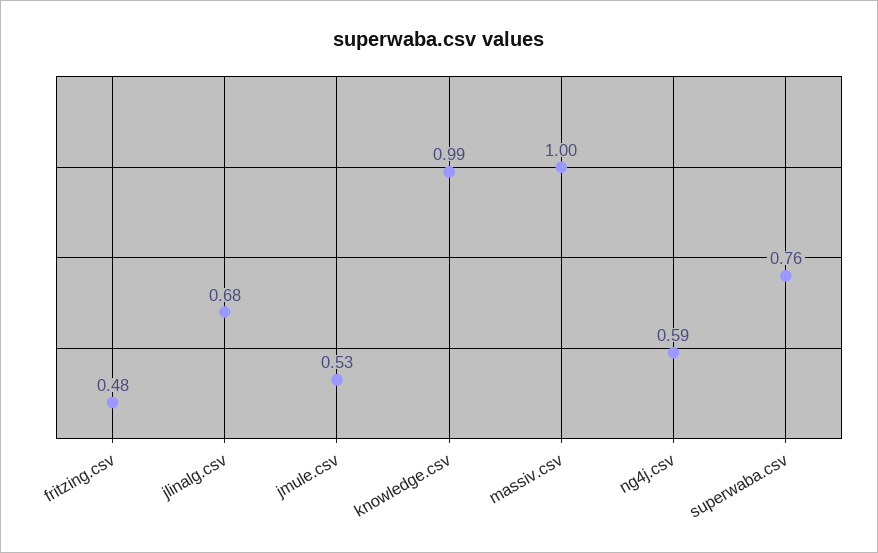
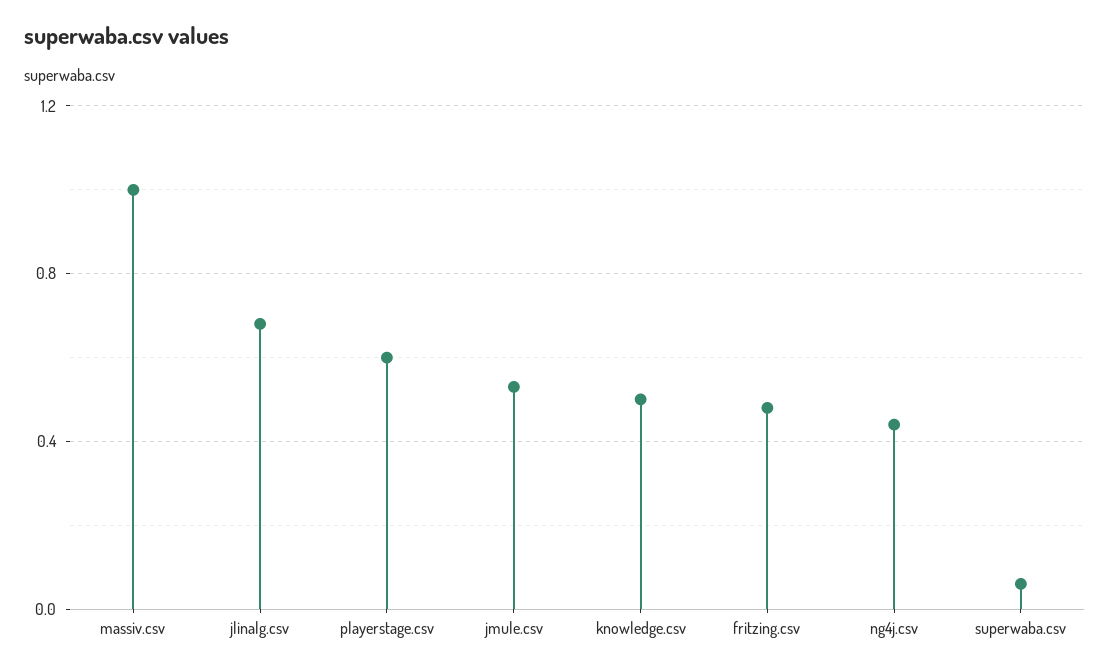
  {
    "fritzing.csv": 0.48,
    "jlinalg.csv": 0.68,
    "jmule.csv": 0.53,
-   "knowledge.csv": 0.99,
+   "knowledge.csv": 0.5,
    "massiv.csv": 1,
-   "ng4j.csv": 0.59,
+   "ng4j.csv": 0.45,
-   "superwaba.csv": 0.76
+   "superwaba.csv": 0.05,
+   "playerstage.csv": 0.6
  }

